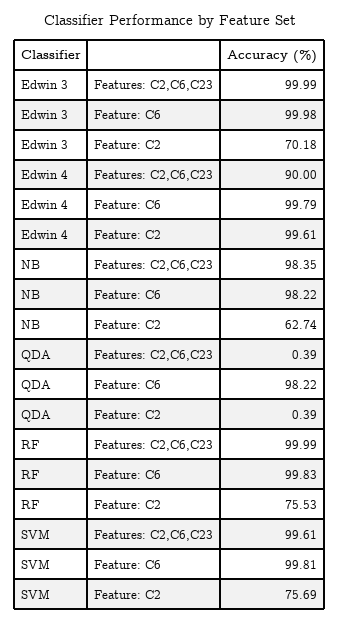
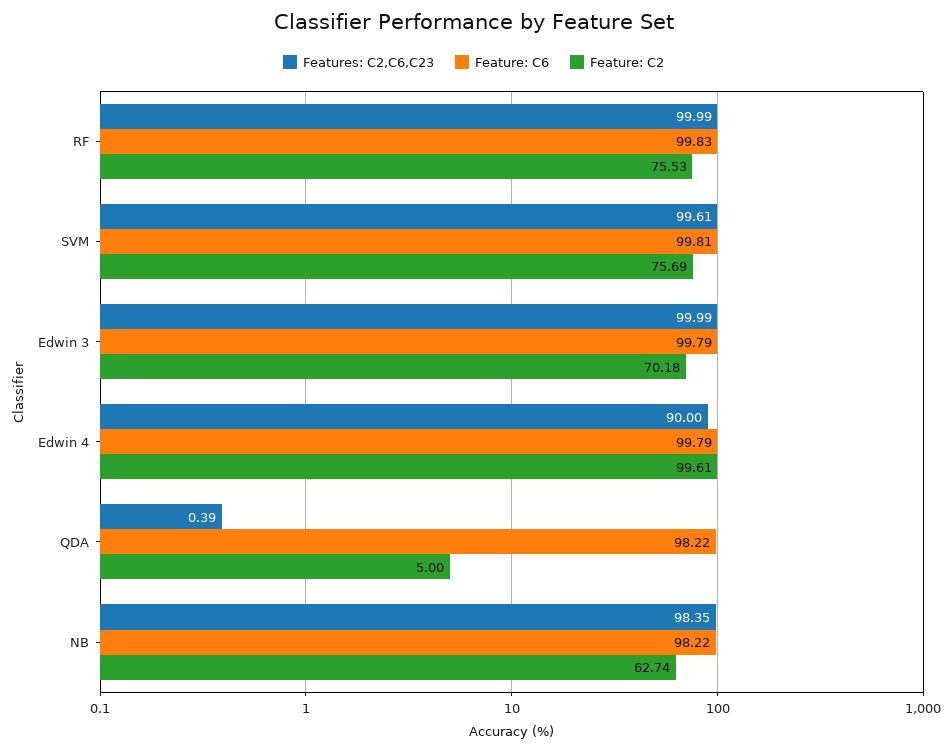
  {
    "Features: C2,C6,C23": {
      "Edwin 3": 99.99,
      "Edwin 4": 90,
      "NB": 98.35,
      "QDA": 0.39,
      "RF": 99.99,
      "SVM": 99.61
    },
    "Feature: C6": {
-     "Edwin 3": 99.98,
+     "Edwin 3": 99.79,
      "Edwin 4": 99.79,
      "NB": 98.22,
      "QDA": 98.22,
      "RF": 99.83,
      "SVM": 99.81
    },
    "Feature: C2": {
      "Edwin 3": 70.18,
      "Edwin 4": 99.61,
      "NB": 62.74,
-     "QDA": 0.39,
+     "QDA": 5,
      "RF": 75.53,
      "SVM": 75.69
    }
  }

